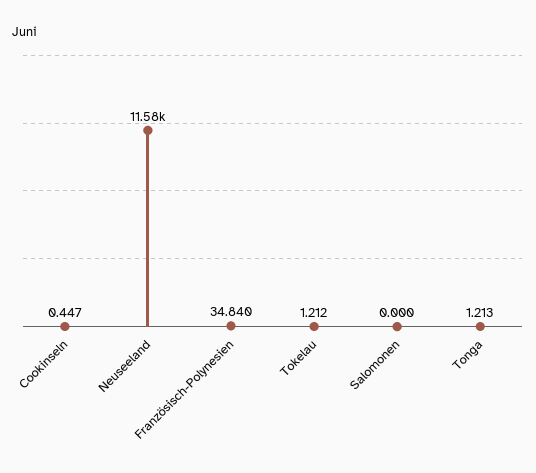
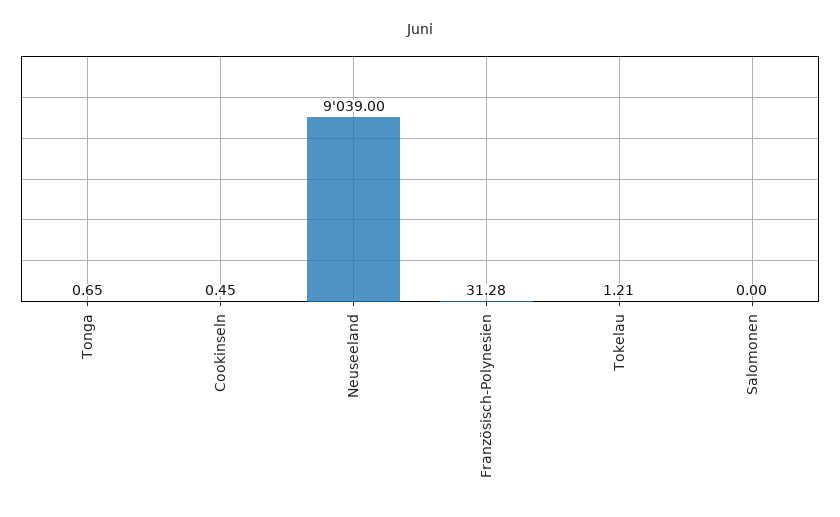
  {
    "Cookinseln": 0.447,
-   "Neuseeland": 11580,
+   "Neuseeland": 9039,
-   "Französisch-Polynesien": 34.84,
+   "Französisch-Polynesien": 31.28,
    "Tokelau": 1.212,
    "Salomonen": 0,
-   "Tonga": 1.213
+   "Tonga": 0.65
  }

